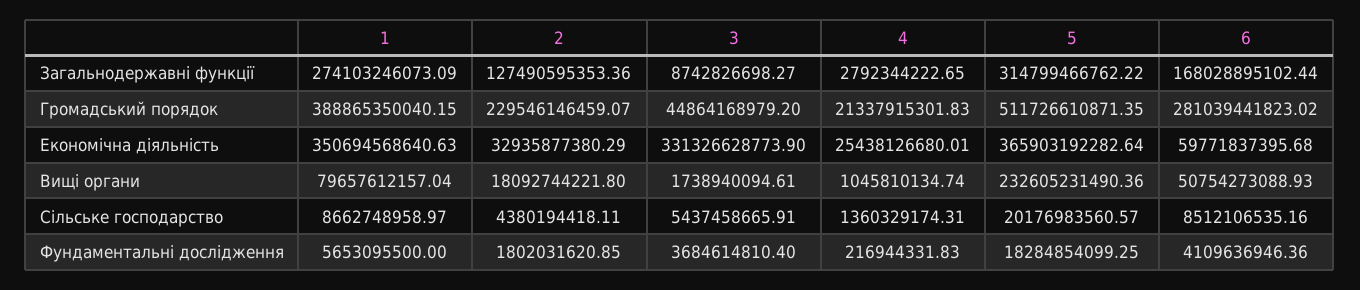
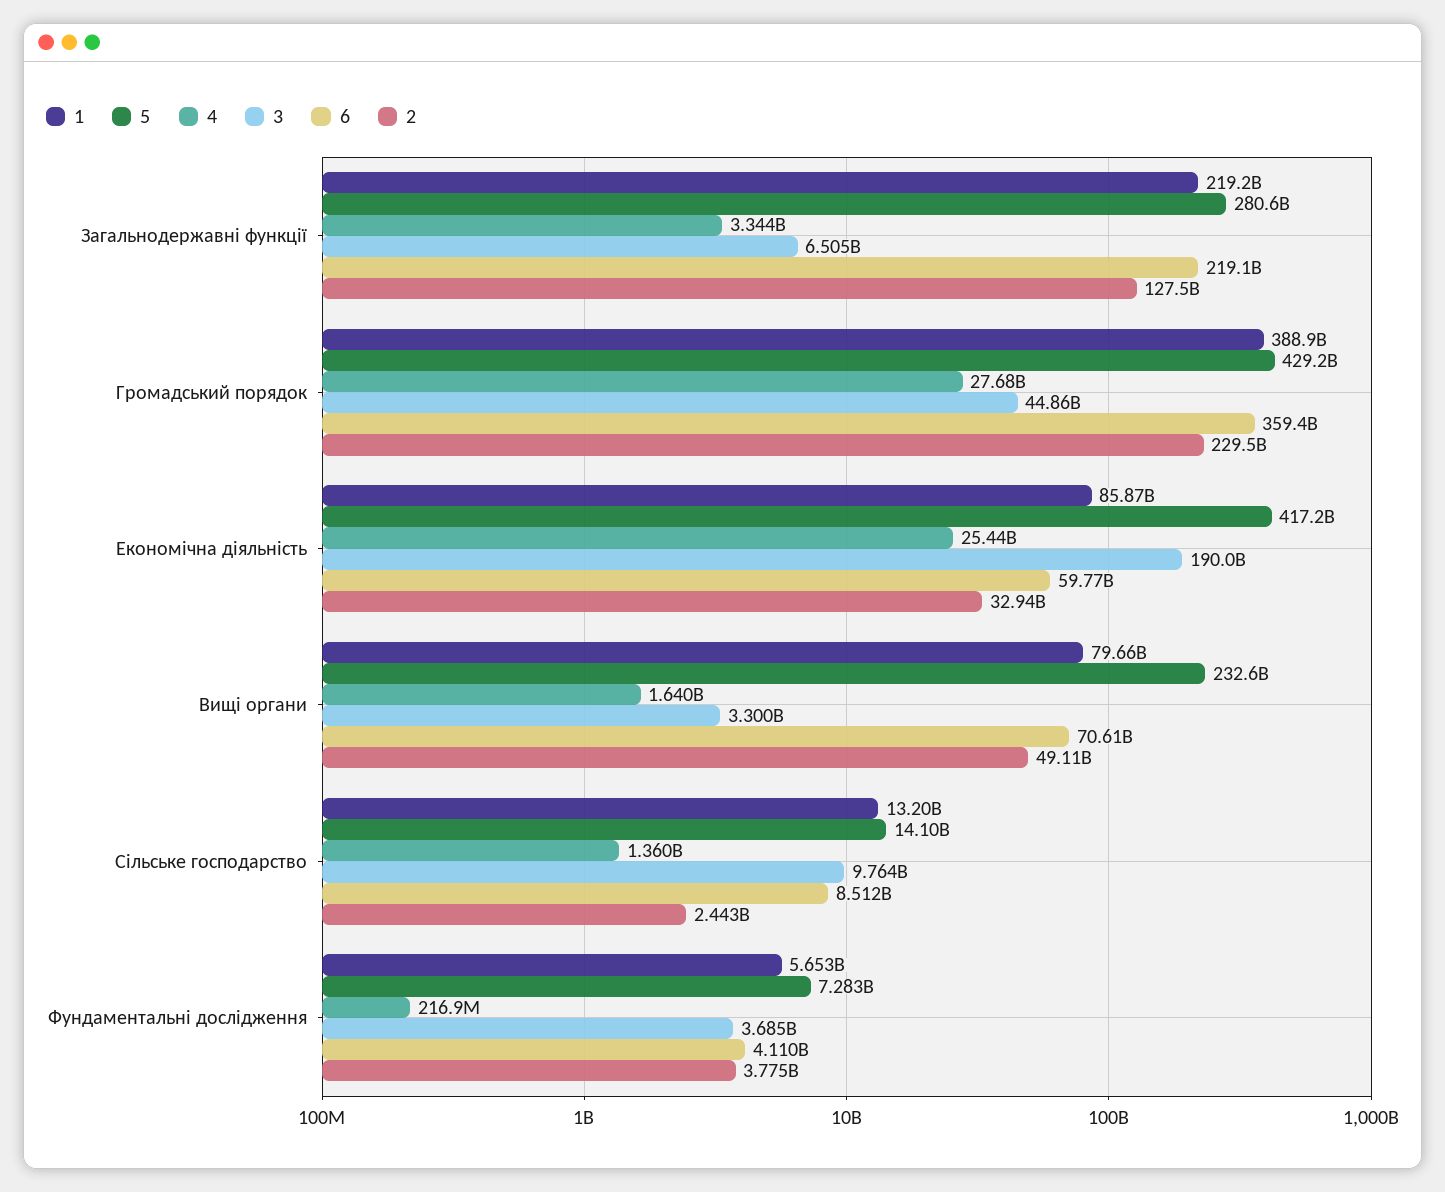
  {
    "1": {
-     "Загальнодержавні функції": 274103246073.09,
+     "Загальнодержавні функції": 219200000000,
      "Громадський порядок": 388865350040.15,
-     "Економічна діяльність": 350694568640.63,
+     "Економічна діяльність": 85870000000,
      "Вищі органи": 79657612157.04,
-     "Сільське господарство": 8662748958.97,
+     "Сільське господарство": 13200000000,
      "Фундаментальні дослідження": 5653095500
    },
    "2": {
      "Загальнодержавні функції": 127490595353.36,
      "Громадський порядок": 229546146459.07,
      "Економічна діяльність": 32935877380.29,
-     "Вищі органи": 18092744221.8,
+     "Вищі органи": 49110000000,
-     "Сільське господарство": 4380194418.11,
+     "Сільське господарство": 2443000000,
-     "Фундаментальні дослідження": 1802031620.85
+     "Фундаментальні дослідження": 3775000000
    },
    "3": {
-     "Загальнодержавні функції": 8742826698.27,
+     "Загальнодержавні функції": 6505000000,
      "Громадський порядок": 44864168979.2,
-     "Економічна діяльність": 331326628773.9,
+     "Економічна діяльність": 190000000000,
-     "Вищі органи": 1738940094.61,
+     "Вищі органи": 3300000000,
-     "Сільське господарство": 5437458665.91,
+     "Сільське господарство": 9764000000,
      "Фундаментальні дослідження": 3684614810.4
    },
    "4": {
-     "Загальнодержавні функції": 2792344222.65,
+     "Загальнодержавні функції": 3344000000,
-     "Громадський порядок": 21337915301.83,
+     "Громадський порядок": 27680000000,
      "Економічна діяльність": 25438126680.01,
-     "Вищі органи": 1045810134.74,
+     "Вищі органи": 1640000000,
      "Сільське господарство": 1360329174.31,
      "Фундаментальні дослідження": 216944331.83
    },
    "5": {
-     "Загальнодержавні функції": 314799466762.22,
+     "Загальнодержавні функції": 280600000000,
-     "Громадський порядок": 511726610871.35,
+     "Громадський порядок": 429200000000,
-     "Економічна діяльність": 365903192282.64,
+     "Економічна діяльність": 417200000000,
      "Вищі органи": 232605231490.36,
-     "Сільське господарство": 20176983560.57,
+     "Сільське господарство": 14100000000,
-     "Фундаментальні дослідження": 18284854099.25
+     "Фундаментальні дослідження": 7283000000
    },
    "6": {
-     "Загальнодержавні функції": 168028895102.44,
+     "Загальнодержавні функції": 219100000000,
-     "Громадський порядок": 281039441823.02,
+     "Громадський порядок": 359400000000,
      "Економічна діяльність": 59771837395.68,
-     "Вищі органи": 50754273088.93,
+     "Вищі органи": 70610000000,
      "Сільське господарство": 8512106535.16,
      "Фундаментальні дослідження": 4109636946.36
    }
  }

